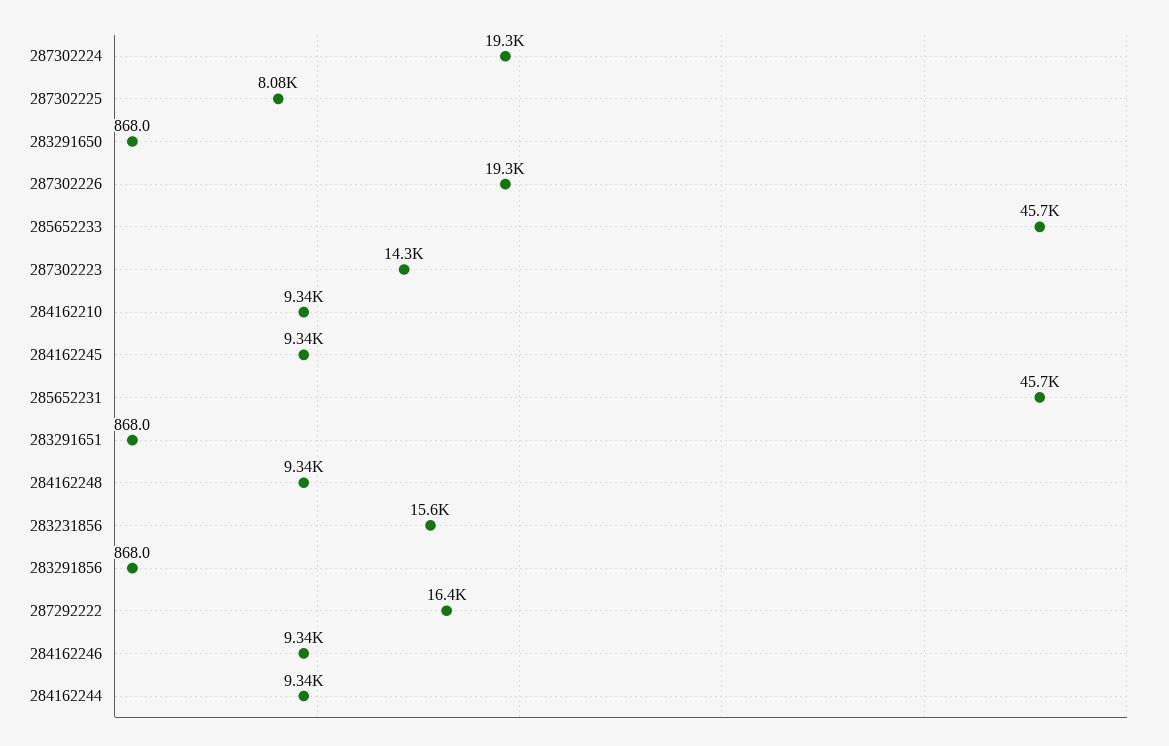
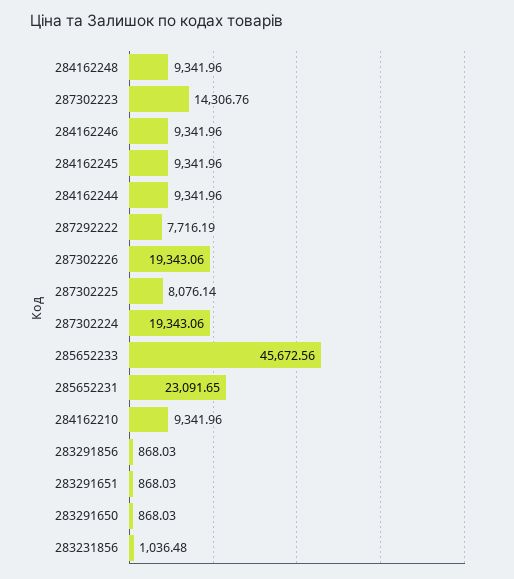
  {
    "287302224": 19343.06,
    "287302225": 8076.14,
    "283291650": 868.03,
    "287302226": 19343.06,
    "285652233": 45672.56,
    "287302223": 14306.76,
    "284162210": 9341.96,
    "284162245": 9341.96,
-   "285652231": 45700,
+   "285652231": 23091.65,
    "283291651": 868.03,
    "284162248": 9341.96,
-   "283231856": 15600,
+   "283231856": 1036.48,
    "283291856": 868.03,
-   "287292222": 16400,
+   "287292222": 7716.19,
    "284162246": 9341.96,
    "284162244": 9341.96
  }

